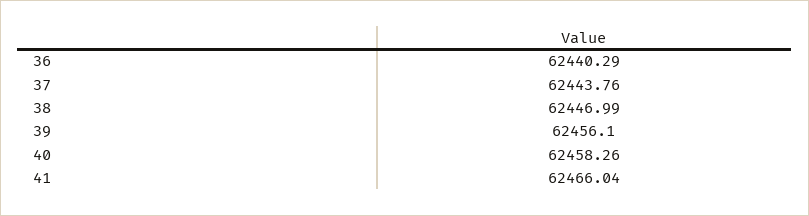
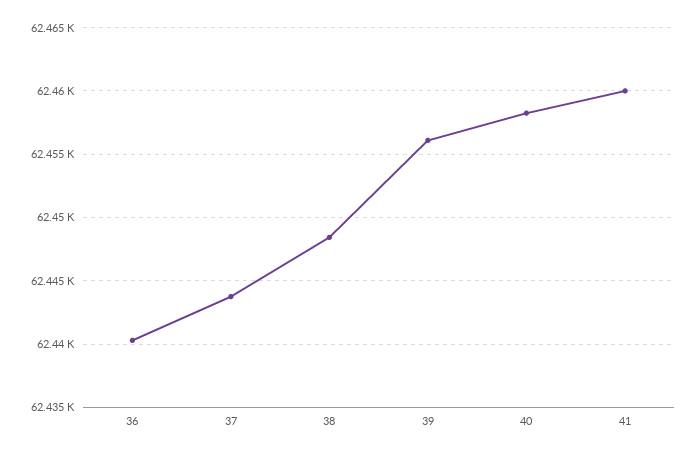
  {
    "36": 62440.29,
    "37": 62443.76,
-   "38": 62446.99,
+   "38": 62448.5,
    "39": 62456.1,
    "40": 62458.26,
-   "41": 62466.04
+   "41": 62460
  }

